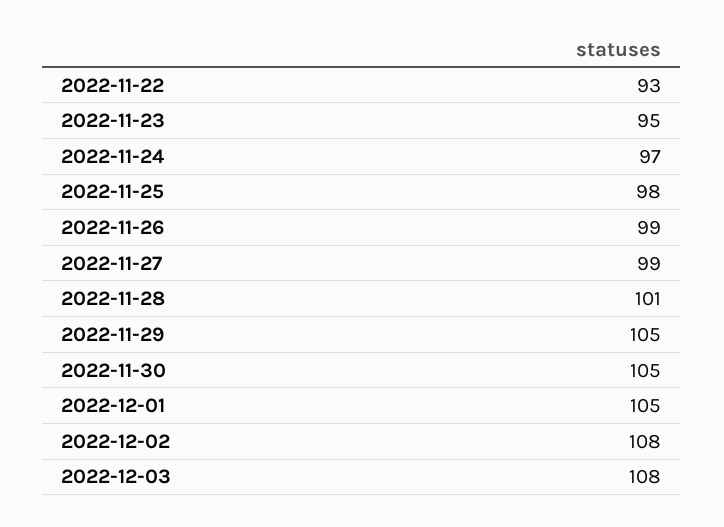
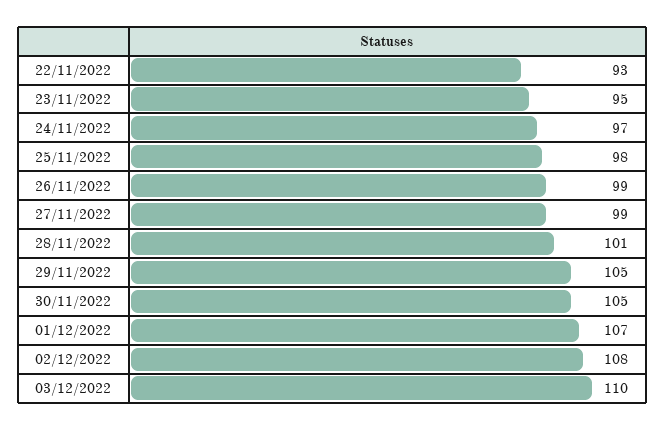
  {
    "2022-11-22": 93,
    "2022-11-23": 95,
    "2022-11-24": 97,
    "2022-11-25": 98,
    "2022-11-26": 99,
    "2022-11-27": 99,
    "2022-11-28": 101,
    "2022-11-29": 105,
    "2022-11-30": 105,
-   "2022-12-01": 105,
+   "2022-12-01": 107,
    "2022-12-02": 108,
-   "2022-12-03": 108
+   "2022-12-03": 110
  }

